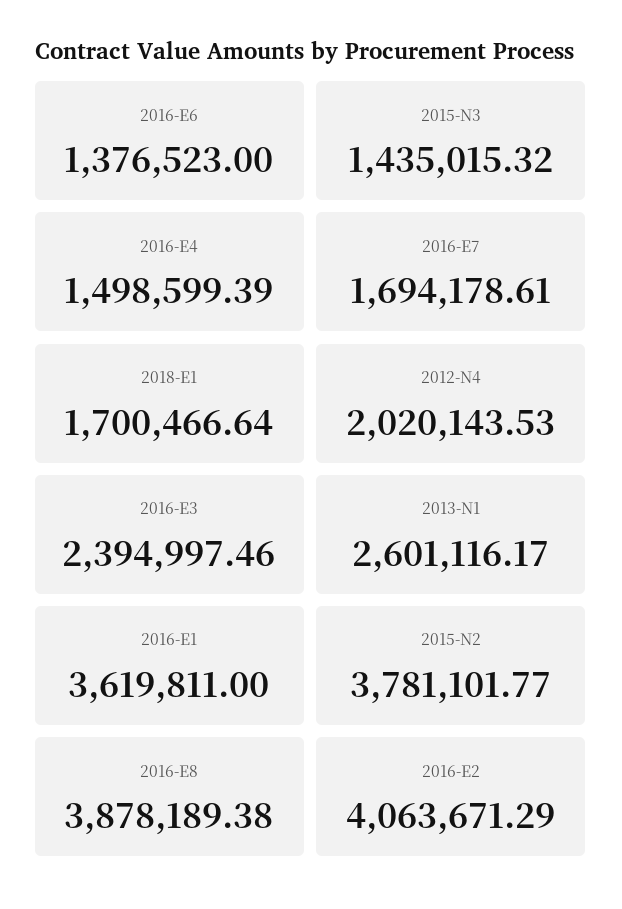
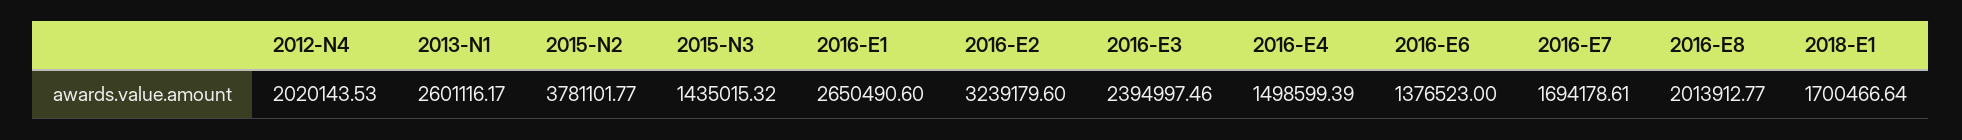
  {
    "2016-E6": 1376523,
    "2015-N3": 1435015.32,
    "2016-E4": 1498599.39,
    "2016-E7": 1694178.61,
    "2018-E1": 1700466.64,
    "2012-N4": 2020143.53,
    "2016-E3": 2394997.46,
    "2013-N1": 2601116.17,
-   "2016-E1": 3619811,
+   "2016-E1": 2650490.6,
    "2015-N2": 3781101.77,
-   "2016-E8": 3878189.38,
+   "2016-E8": 2013912.77,
-   "2016-E2": 4063671.29
+   "2016-E2": 3239179.6
  }

